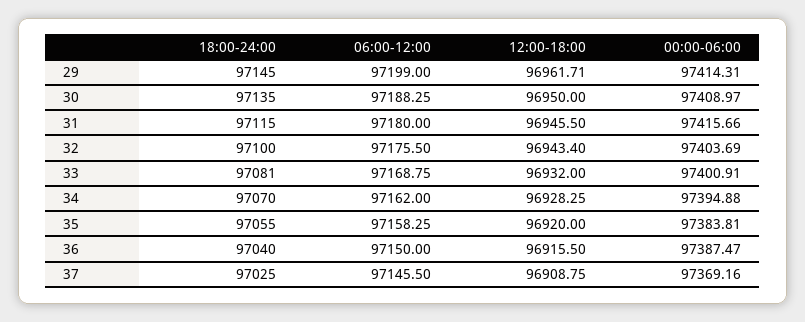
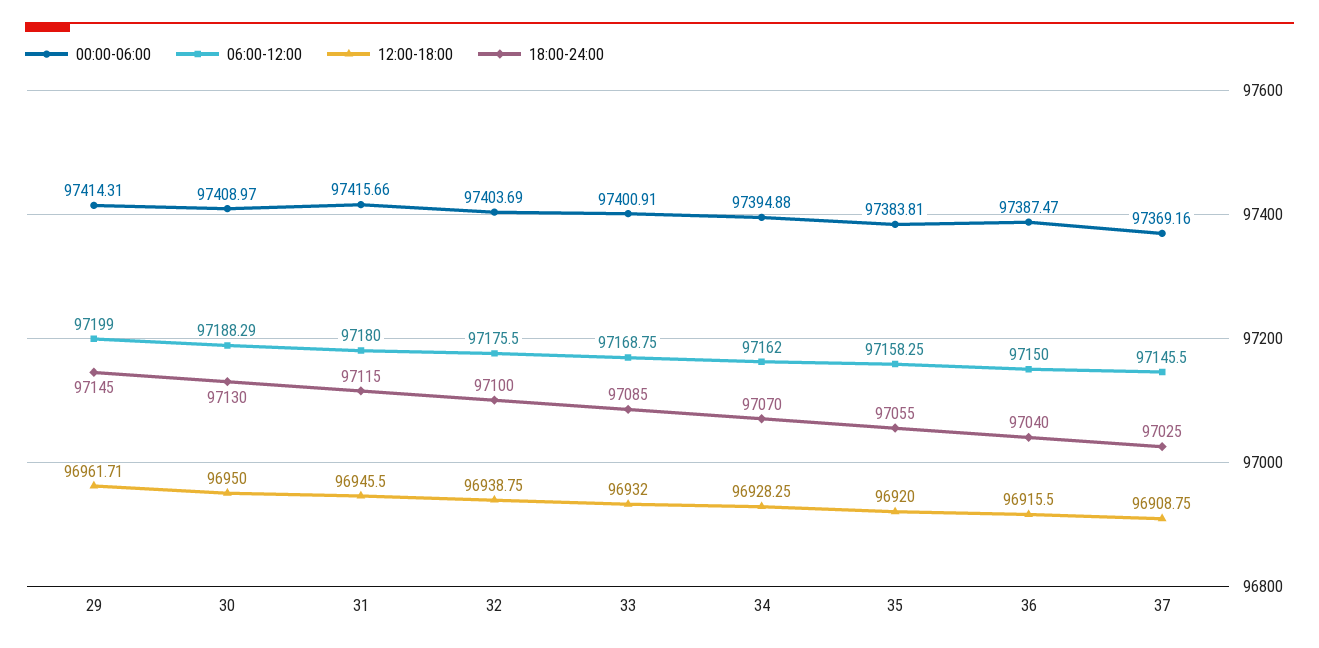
  {
    "18:00-24:00": {
      "29": 97145,
-     "30": 97135,
+     "30": 97130,
      "31": 97115,
      "32": 97100,
-     "33": 97081,
+     "33": 97085,
      "34": 97070,
      "35": 97055,
      "36": 97040,
      "37": 97025
    },
    "06:00-12:00": {
      "29": 97199,
-     "30": 97188.25,
+     "30": 97188.29,
      "31": 97180,
      "32": 97175.5,
      "33": 97168.75,
      "34": 97162,
      "35": 97158.25,
      "36": 97150,
      "37": 97145.5
    },
    "12:00-18:00": {
      "29": 96961.71,
      "30": 96950,
      "31": 96945.5,
-     "32": 96943.4,
+     "32": 96938.75,
      "33": 96932,
      "34": 96928.25,
      "35": 96920,
      "36": 96915.5,
      "37": 96908.75
    },
    "00:00-06:00": {
      "29": 97414.31,
      "30": 97408.97,
      "31": 97415.66,
      "32": 97403.69,
      "33": 97400.91,
      "34": 97394.88,
      "35": 97383.81,
      "36": 97387.47,
      "37": 97369.16
    }
  }

